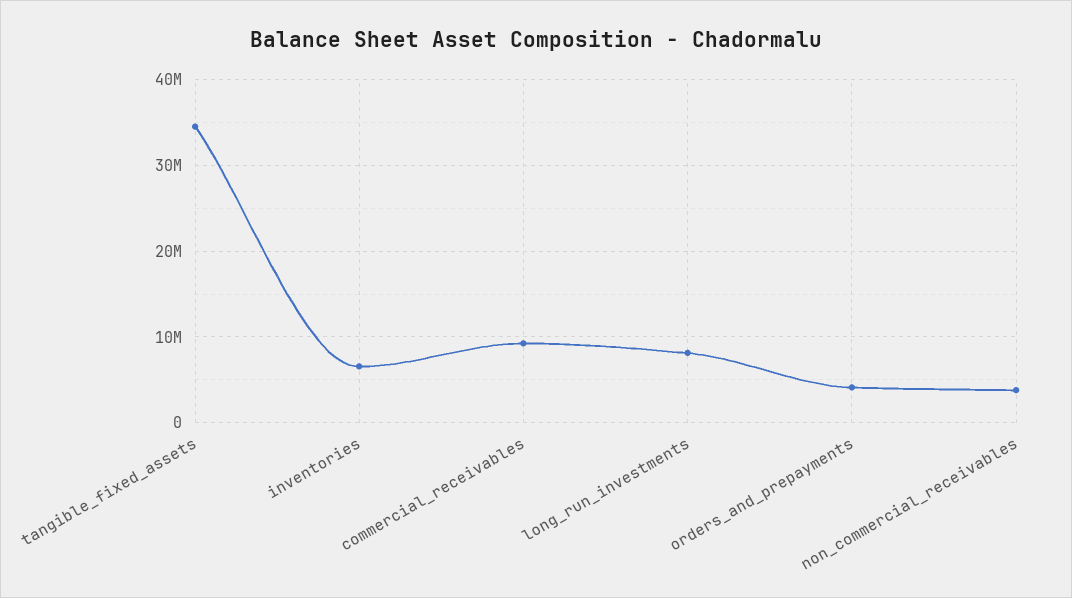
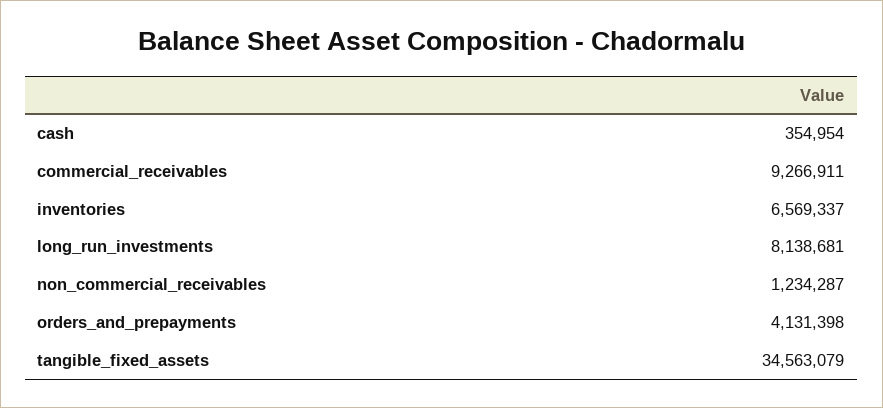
  {
    "tangible_fixed_assets": 34563079,
    "inventories": 6569337,
    "commercial_receivables": 9266911,
    "long_run_investments": 8138681,
    "orders_and_prepayments": 4131398,
-   "non_commercial_receivables": 4000000
+   "non_commercial_receivables": 1234287,
+   "cash": 354954
  }

